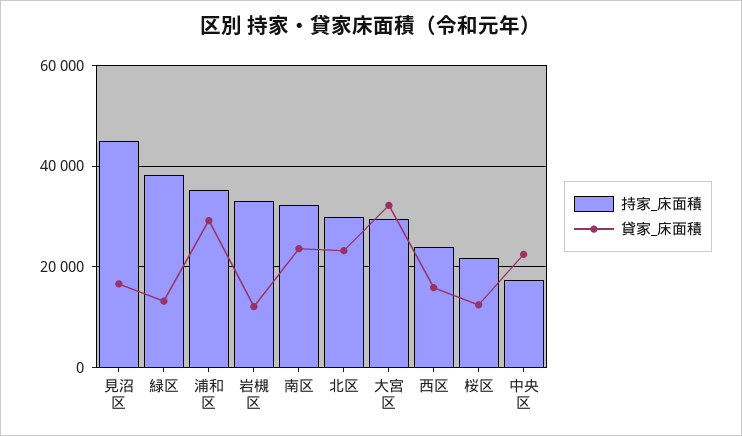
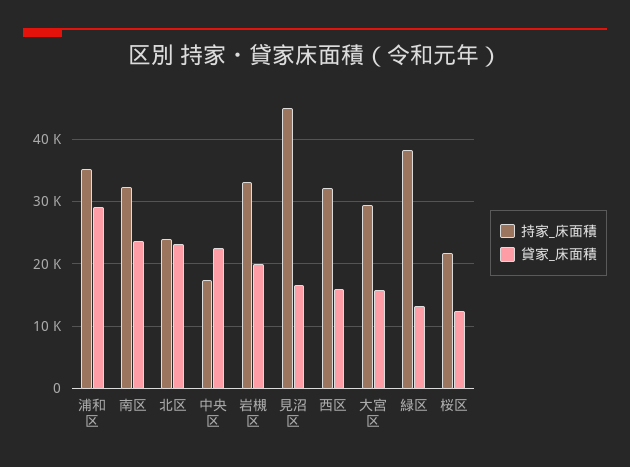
  {
    "持家_床面積": {
      "見沼区": 45000,
      "緑区": 38000,
      "浦和区": 35000,
      "岩槻区": 33000,
      "南区": 32000,
-     "北区": 30000,
+     "北区": 24000,
      "大宮区": 29000,
-     "西区": 24000,
+     "西区": 32000,
      "桜区": 22000,
      "中央区": 17000
    },
    "貸家_床面積": {
      "見沼区": 17000,
      "緑区": 13000,
      "浦和区": 29000,
-     "岩槻区": 12000,
+     "岩槻区": 20000,
      "南区": 24000,
      "北区": 23000,
-     "大宮区": 32000,
+     "大宮区": 16000,
      "西区": 16000,
      "桜区": 12000,
      "中央区": 23000
    }
  }

